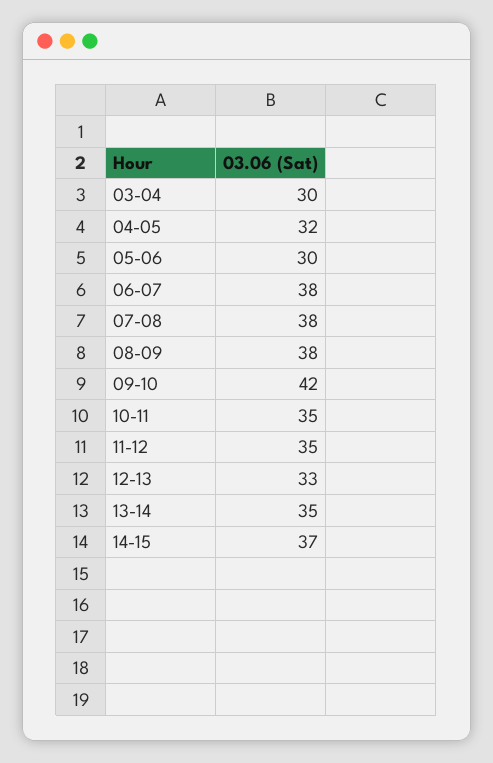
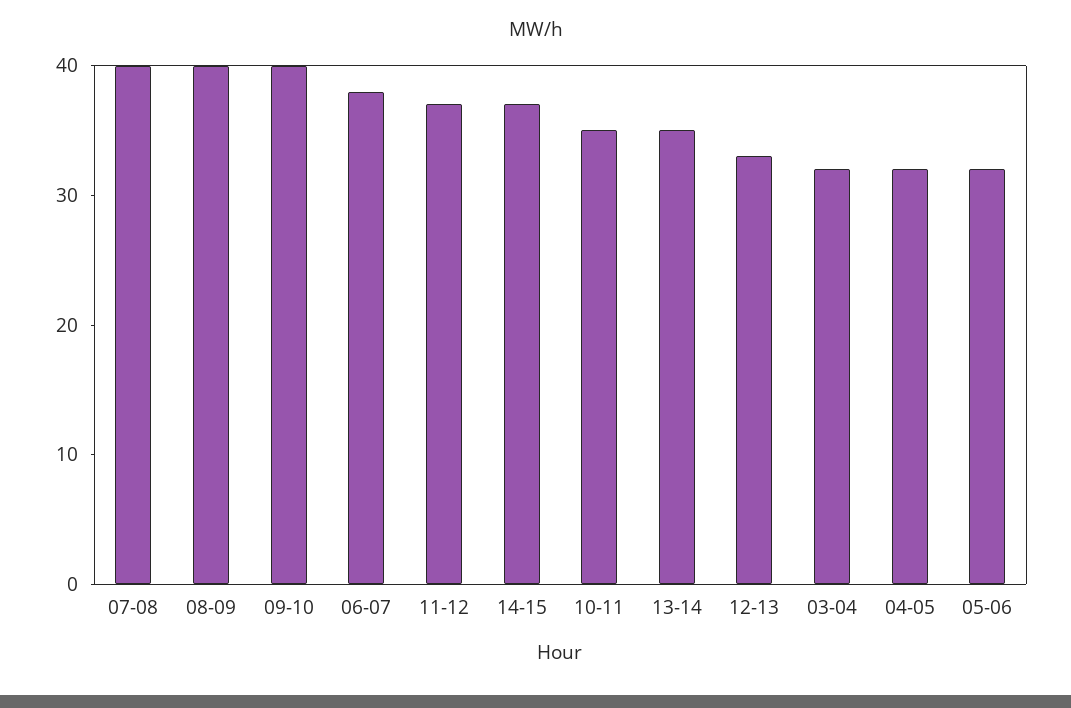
  {
-   "03-04": 30,
+   "03-04": 32,
    "04-05": 32,
-   "05-06": 30,
+   "05-06": 32,
    "06-07": 38,
-   "07-08": 38,
+   "07-08": 40,
-   "08-09": 38,
+   "08-09": 40,
-   "09-10": 42,
+   "09-10": 40,
    "10-11": 35,
-   "11-12": 35,
+   "11-12": 37,
    "12-13": 33,
    "13-14": 35,
    "14-15": 37
  }

